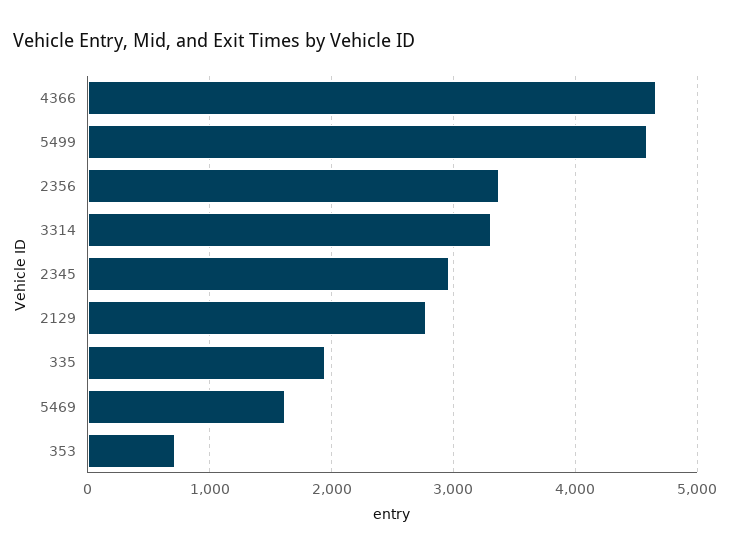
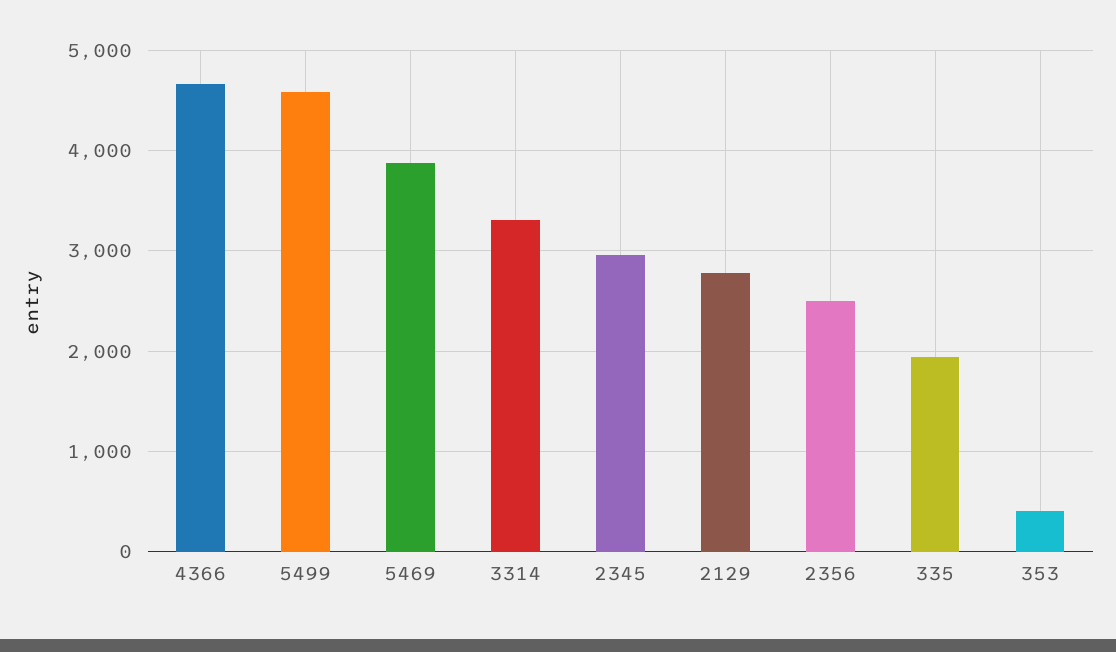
  {
    "4366": 4700,
    "5499": 4600,
-   "2356": 3400,
+   "2356": 2500,
    "3314": 3300,
    "2345": 3000,
    "2129": 2800,
    "335": 1900,
-   "5469": 1600,
+   "5469": 3900,
-   "353": 700
+   "353": 400
  }

